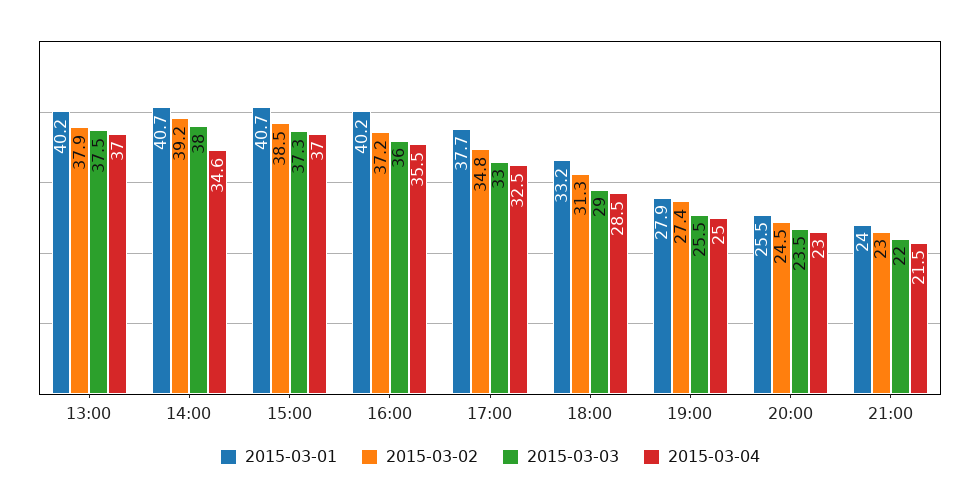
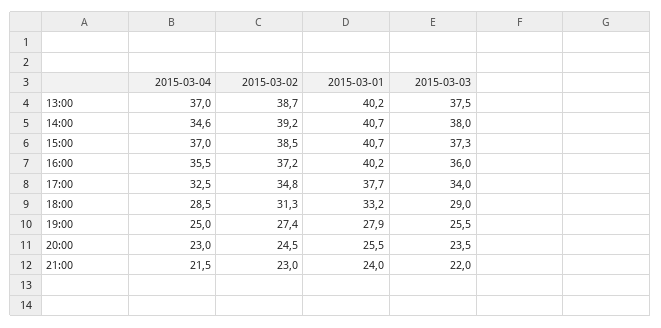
  {
    "2015-03-01": {
      "13:00": 40.2,
      "14:00": 40.7,
      "15:00": 40.7,
      "16:00": 40.2,
      "17:00": 37.7,
      "18:00": 33.2,
      "19:00": 27.9,
      "20:00": 25.5,
      "21:00": 24
    },
    "2015-03-02": {
-     "13:00": 37.9,
+     "13:00": 38.7,
      "14:00": 39.2,
      "15:00": 38.5,
      "16:00": 37.2,
      "17:00": 34.8,
      "18:00": 31.3,
      "19:00": 27.4,
      "20:00": 24.5,
      "21:00": 23
    },
    "2015-03-03": {
      "13:00": 37.5,
      "14:00": 38,
      "15:00": 37.3,
      "16:00": 36,
-     "17:00": 33,
+     "17:00": 34,
      "18:00": 29,
      "19:00": 25.5,
      "20:00": 23.5,
      "21:00": 22
    },
    "2015-03-04": {
      "13:00": 37,
      "14:00": 34.6,
      "15:00": 37,
      "16:00": 35.5,
      "17:00": 32.5,
      "18:00": 28.5,
      "19:00": 25,
      "20:00": 23,
      "21:00": 21.5
    }
  }

